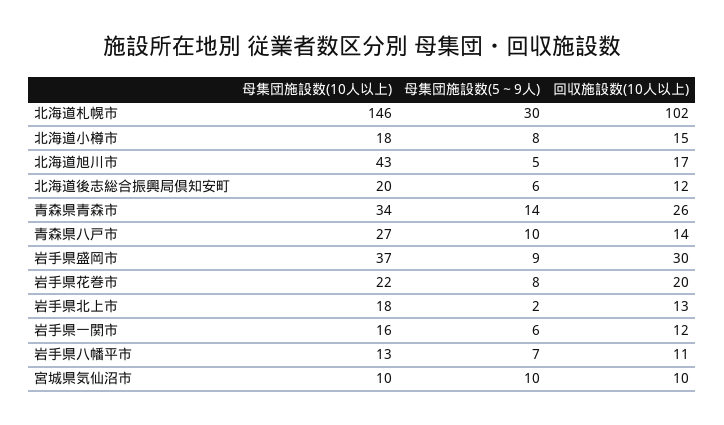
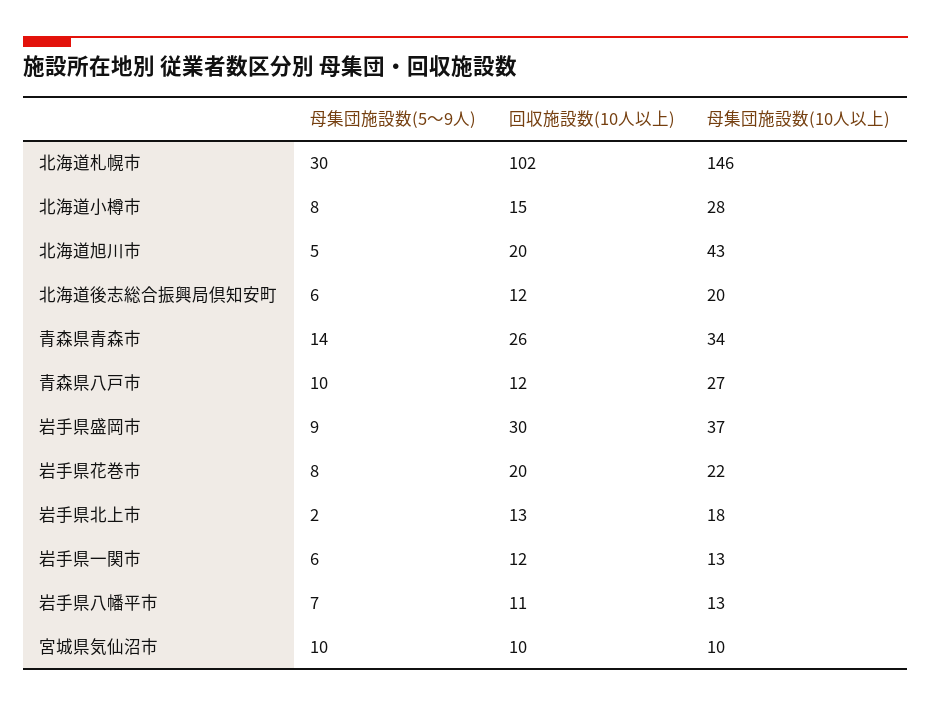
  {
    "母集団施設数(10人以上)": {
      "北海道札幌市": 146,
-     "北海道小樽市": 18,
+     "北海道小樽市": 28,
      "北海道旭川市": 43,
      "北海道後志総合振興局倶知安町": 20,
      "青森県青森市": 34,
      "青森県八戸市": 27,
      "岩手県盛岡市": 37,
      "岩手県花巻市": 22,
      "岩手県北上市": 18,
-     "岩手県一関市": 16,
+     "岩手県一関市": 13,
      "岩手県八幡平市": 13,
      "宮城県気仙沼市": 10
    },
    "母集団施設数(5～9人)": {
      "北海道札幌市": 30,
      "北海道小樽市": 8,
      "北海道旭川市": 5,
      "北海道後志総合振興局倶知安町": 6,
      "青森県青森市": 14,
      "青森県八戸市": 10,
      "岩手県盛岡市": 9,
      "岩手県花巻市": 8,
      "岩手県北上市": 2,
      "岩手県一関市": 6,
      "岩手県八幡平市": 7,
      "宮城県気仙沼市": 10
    },
    "回収施設数(10人以上)": {
      "北海道札幌市": 102,
      "北海道小樽市": 15,
-     "北海道旭川市": 17,
+     "北海道旭川市": 20,
      "北海道後志総合振興局倶知安町": 12,
      "青森県青森市": 26,
-     "青森県八戸市": 14,
+     "青森県八戸市": 12,
      "岩手県盛岡市": 30,
      "岩手県花巻市": 20,
      "岩手県北上市": 13,
      "岩手県一関市": 12,
      "岩手県八幡平市": 11,
      "宮城県気仙沼市": 10
    }
  }

